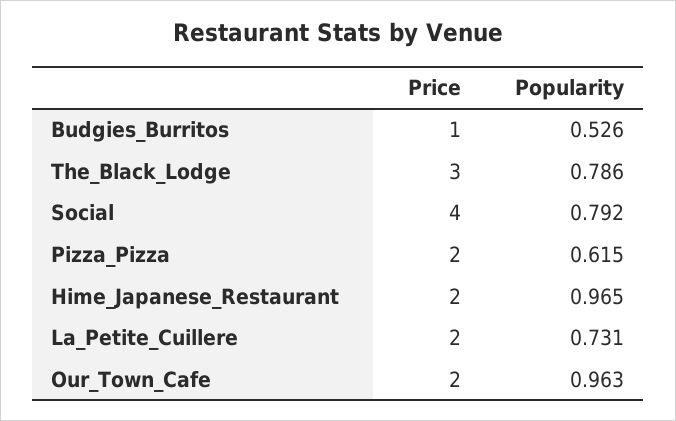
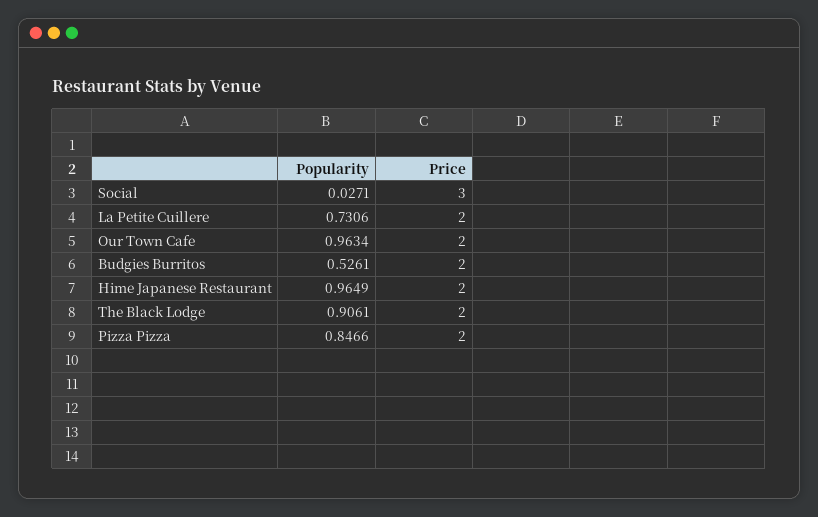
  {
    "Price": {
-     "Budgies_Burritos": 1,
+     "Budgies_Burritos": 2,
-     "The_Black_Lodge": 3,
+     "The_Black_Lodge": 2,
-     "Social": 4,
+     "Social": 3,
      "Pizza_Pizza": 2,
      "Hime_Japanese_Restaurant": 2,
      "La_Petite_Cuillere": 2,
      "Our_Town_Cafe": 2
    },
    "Popularity": {
      "Budgies_Burritos": 0.5261,
-     "The_Black_Lodge": 0.786,
+     "The_Black_Lodge": 0.9061,
-     "Social": 0.792,
+     "Social": 0.0271,
-     "Pizza_Pizza": 0.615,
+     "Pizza_Pizza": 0.8466,
      "Hime_Japanese_Restaurant": 0.9649,
      "La_Petite_Cuillere": 0.7306,
      "Our_Town_Cafe": 0.9634
    }
  }

